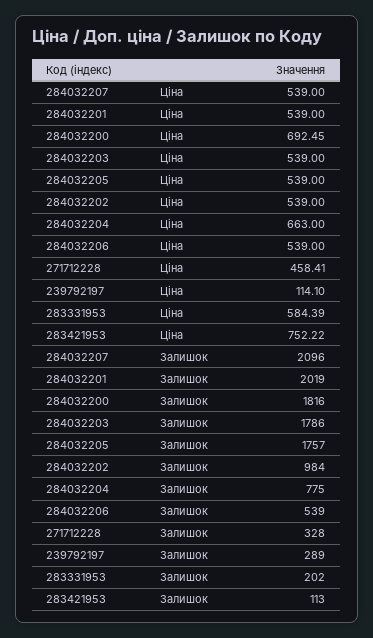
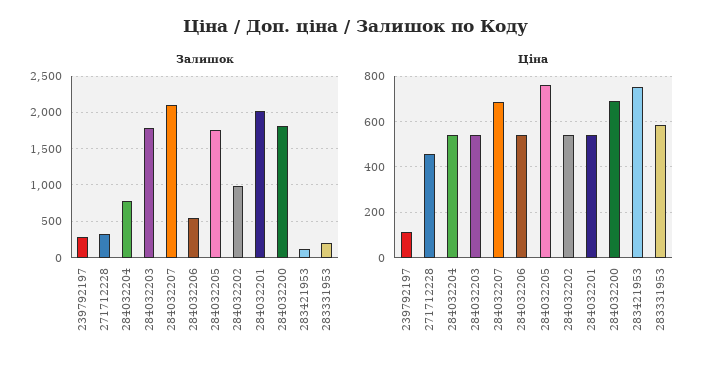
  {
    "Ціна": {
-     "284032207": 539,
+     "284032207": 700,
      "284032201": 539,
      "284032200": 692.45,
      "284032203": 539,
-     "284032205": 539,
+     "284032205": 750,
      "284032202": 539,
-     "284032204": 663,
+     "284032204": 550,
      "284032206": 539,
      "271712228": 458.41,
      "239792197": 114.1,
      "283331953": 584.39,
      "283421953": 752.22
    },
    "Залишок": {
      "284032207": 2096,
      "284032201": 2019,
      "284032200": 1816,
      "284032203": 1786,
      "284032205": 1757,
      "284032202": 984,
      "284032204": 775,
      "284032206": 539,
      "271712228": 328,
      "239792197": 289,
      "283331953": 202,
      "283421953": 113
    }
  }

